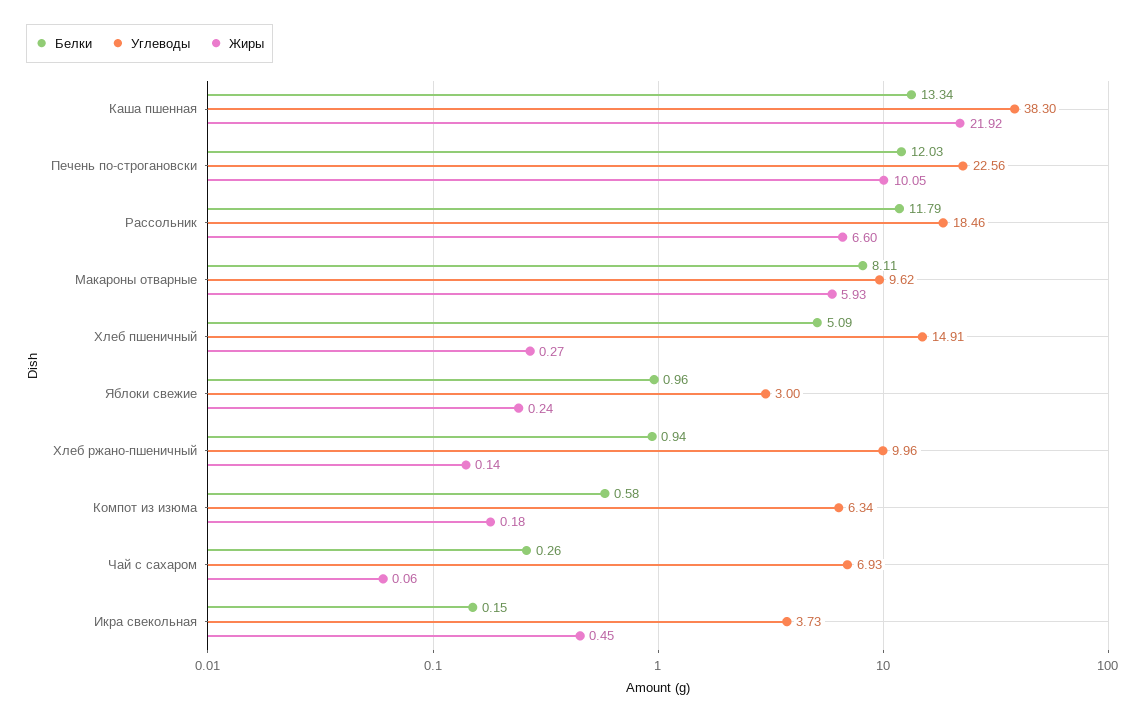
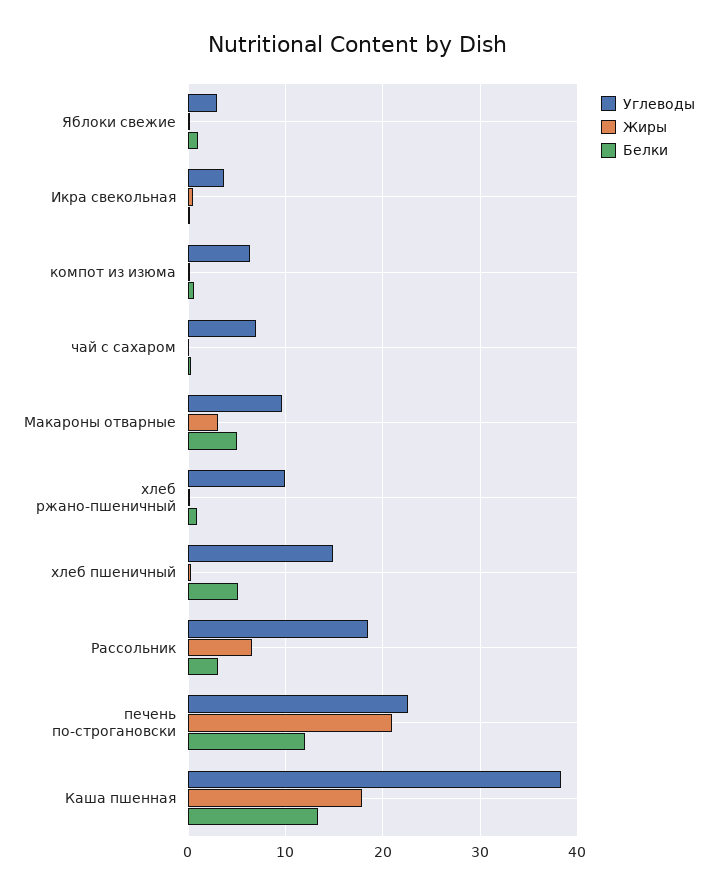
  {
    "Белки": {
      "Каша пшенная": 13.34,
      "Печень по-строгановски": 12.03,
-     "Рассольник": 11.79,
+     "Рассольник": 3,
-     "Макароны отварные": 8.11,
+     "Макароны отварные": 5,
      "Хлеб пшеничный": 5.09,
      "Яблоки свежие": 0.96,
      "Хлеб ржано-пшеничный": 0.94,
      "Компот из изюма": 0.58,
      "Чай с сахаром": 0.26,
      "Икра свекольная": 0.15
    },
    "Углеводы": {
      "Каша пшенная": 38.3,
      "Печень по-строгановски": 22.56,
      "Рассольник": 18.46,
      "Макароны отварные": 9.62,
      "Хлеб пшеничный": 14.91,
      "Яблоки свежие": 3,
      "Хлеб ржано-пшеничный": 9.96,
      "Компот из изюма": 6.34,
      "Чай с сахаром": 6.93,
      "Икра свекольная": 3.73
    },
    "Жиры": {
-     "Каша пшенная": 21.92,
+     "Каша пшенная": 18,
-     "Печень по-строгановски": 10.05,
+     "Печень по-строгановски": 21,
      "Рассольник": 6.6,
-     "Макароны отварные": 5.93,
+     "Макароны отварные": 3,
      "Хлеб пшеничный": 0.27,
      "Яблоки свежие": 0.24,
      "Хлеб ржано-пшеничный": 0.14,
      "Компот из изюма": 0.18,
      "Чай с сахаром": 0.06,
      "Икра свекольная": 0.45
    }
  }

